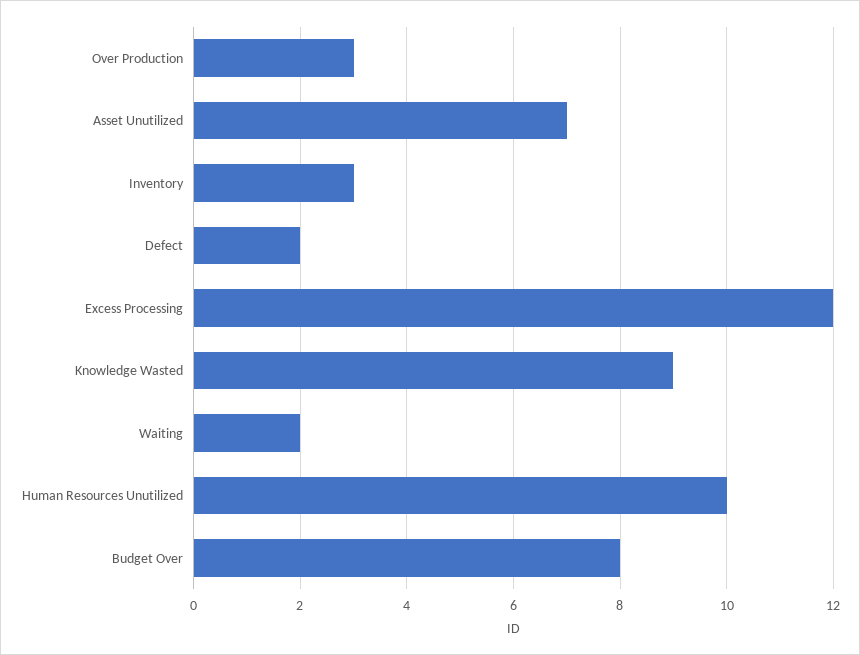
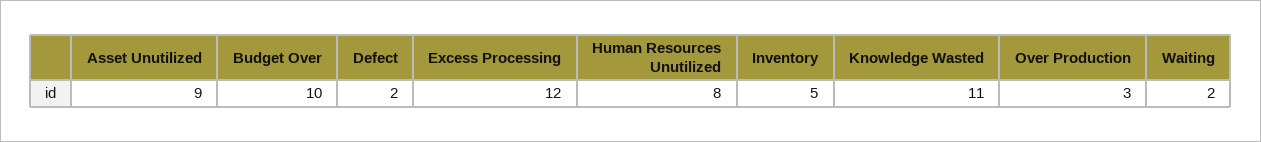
  {
    "Over Production": 3,
-   "Asset Unutilized": 7,
+   "Asset Unutilized": 9,
-   "Inventory": 3,
+   "Inventory": 5,
    "Defect": 2,
    "Excess Processing": 12,
-   "Knowledge Wasted": 9,
+   "Knowledge Wasted": 11,
    "Waiting": 2,
-   "Human Resources Unutilized": 10,
+   "Human Resources Unutilized": 8,
-   "Budget Over": 8
+   "Budget Over": 10
  }

